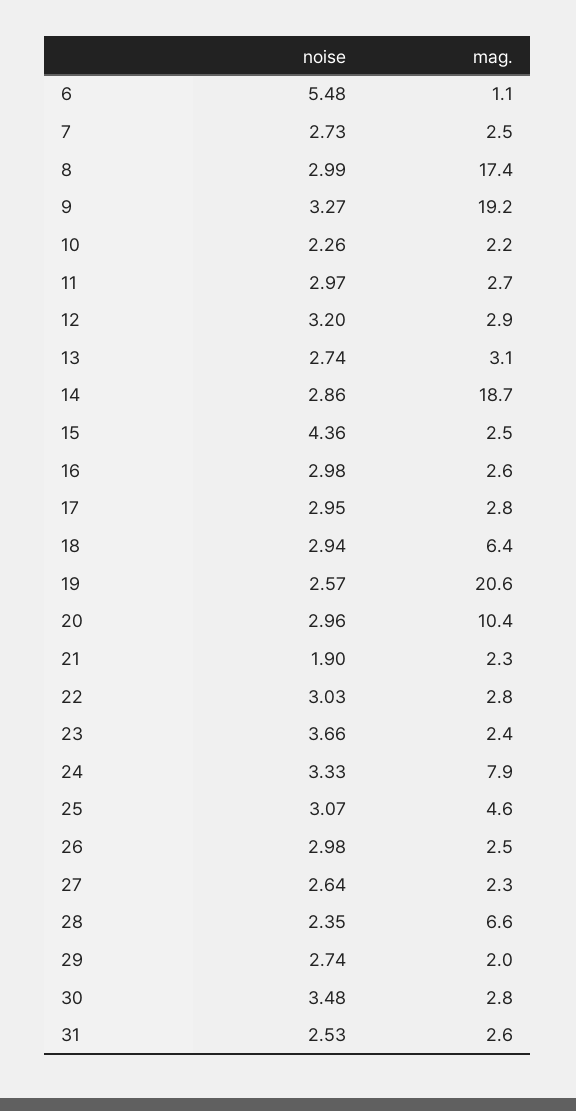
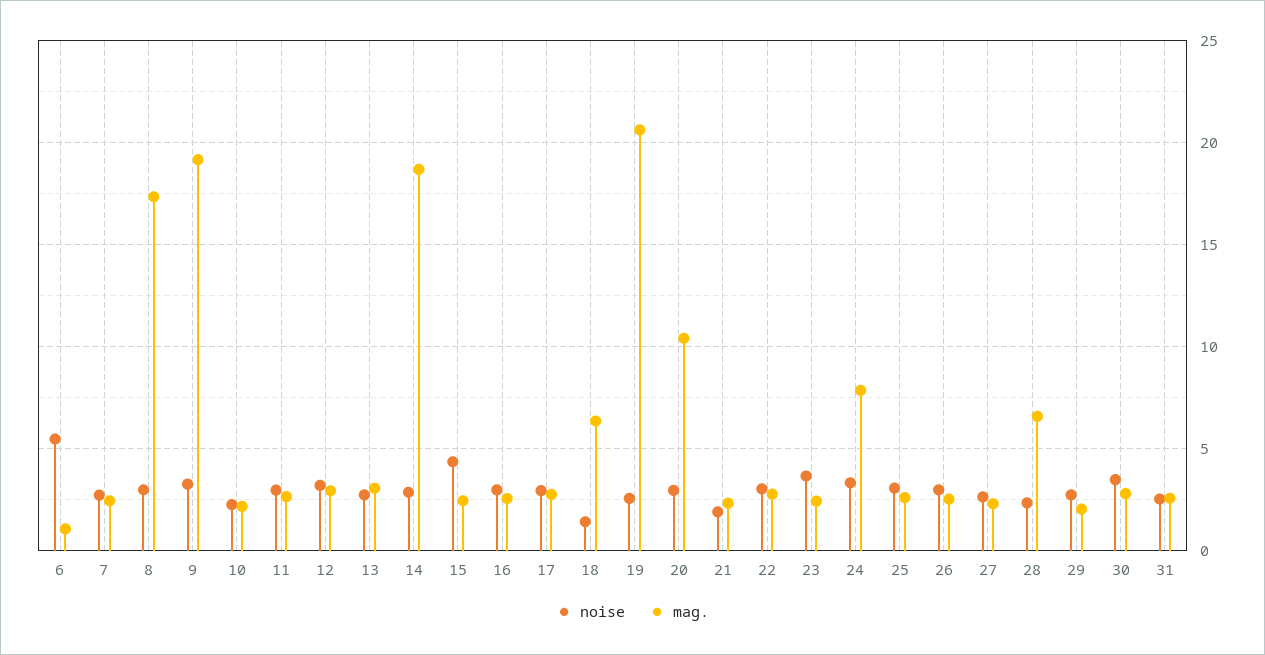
  {
    "noise": {
      "6": 5.48,
      "7": 2.73,
      "8": 2.99,
      "9": 3.27,
      "10": 2.26,
      "11": 2.97,
      "12": 3.2,
      "13": 2.74,
      "14": 2.86,
      "15": 4.36,
      "16": 2.98,
      "17": 2.95,
-     "18": 2.94,
+     "18": 1.5,
      "19": 2.57,
      "20": 2.96,
      "21": 1.9,
      "22": 3.03,
      "23": 3.66,
      "24": 3.33,
      "25": 3.07,
      "26": 2.98,
      "27": 2.64,
      "28": 2.35,
      "29": 2.74,
      "30": 3.48,
      "31": 2.53
    },
    "mag.": {
      "6": 1.1,
      "7": 2.5,
      "8": 17.4,
      "9": 19.2,
      "10": 2.2,
      "11": 2.7,
      "12": 2.9,
      "13": 3.1,
      "14": 18.7,
      "15": 2.5,
      "16": 2.6,
      "17": 2.8,
      "18": 6.4,
      "19": 20.6,
      "20": 10.4,
      "21": 2.3,
      "22": 2.8,
      "23": 2.4,
      "24": 7.9,
-     "25": 4.6,
+     "25": 2.5,
      "26": 2.5,
      "27": 2.3,
      "28": 6.6,
      "29": 2,
      "30": 2.8,
      "31": 2.6
    }
  }

